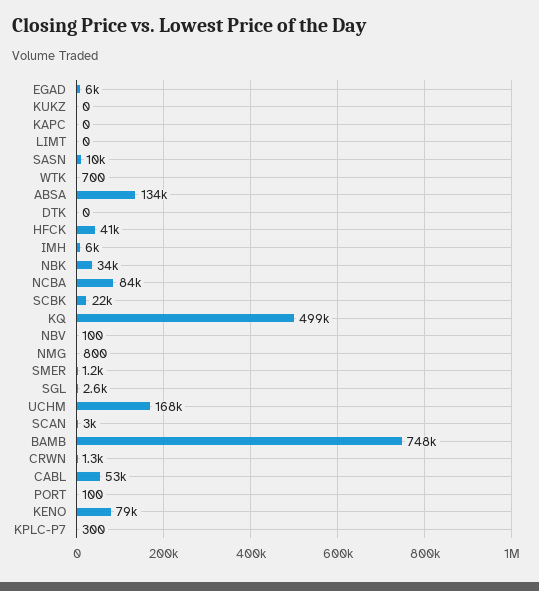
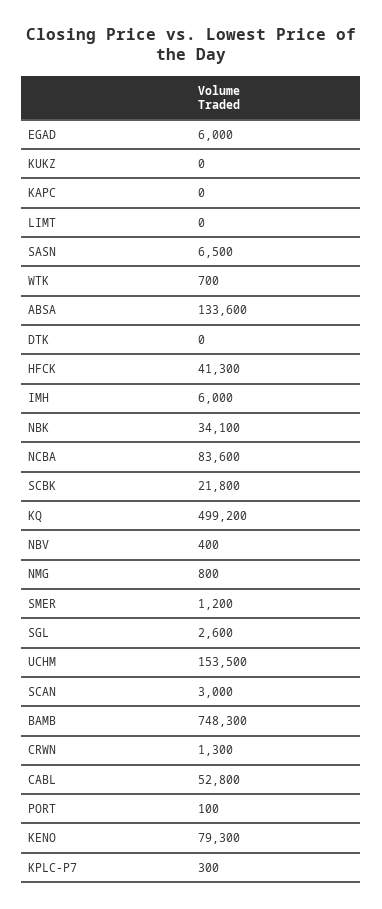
  {
    "EGAD": 6000,
    "KUKZ": 0,
    "KAPC": 0,
    "LIMT": 0,
-   "SASN": 10000,
+   "SASN": 6500,
    "WTK": 700,
    "ABSA": 133600,
    "DTK": 0,
    "HFCK": 41300,
    "IMH": 6000,
    "NBK": 34100,
    "NCBA": 83600,
    "SCBK": 21800,
    "KQ": 499200,
-   "NBV": 100,
+   "NBV": 400,
    "NMG": 800,
    "SMER": 1200,
    "SGL": 2600,
-   "UCHM": 168000,
+   "UCHM": 153500,
    "SCAN": 3000,
    "BAMB": 748300,
    "CRWN": 1300,
    "CABL": 52800,
    "PORT": 100,
    "KENO": 79300,
    "KPLC-P7": 300
  }

